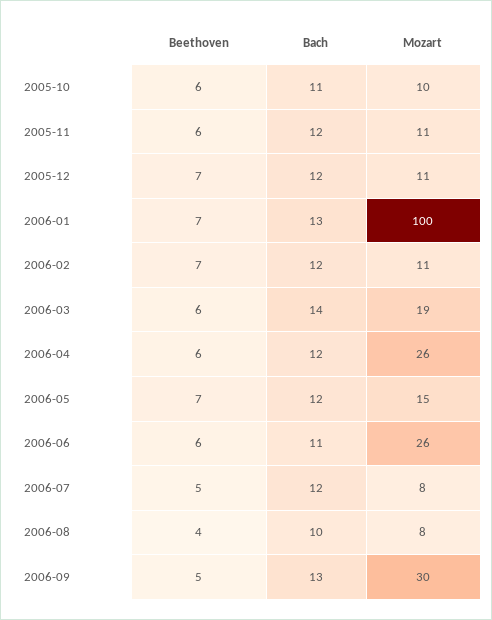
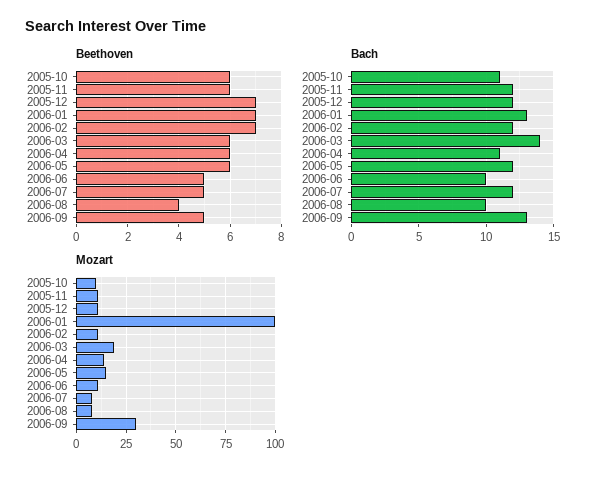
  {
    "Beethoven": {
      "2005-10": 6,
      "2005-11": 6,
      "2005-12": 7,
      "2006-01": 7,
      "2006-02": 7,
      "2006-03": 6,
      "2006-04": 6,
-     "2006-05": 7,
+     "2006-05": 6,
-     "2006-06": 6,
+     "2006-06": 5,
      "2006-07": 5,
      "2006-08": 4,
      "2006-09": 5
    },
    "Bach": {
      "2005-10": 11,
      "2005-11": 12,
      "2005-12": 12,
      "2006-01": 13,
      "2006-02": 12,
      "2006-03": 14,
-     "2006-04": 12,
+     "2006-04": 11,
      "2006-05": 12,
-     "2006-06": 11,
+     "2006-06": 10,
      "2006-07": 12,
      "2006-08": 10,
      "2006-09": 13
    },
    "Mozart": {
      "2005-10": 10,
      "2005-11": 11,
      "2005-12": 11,
      "2006-01": 100,
      "2006-02": 11,
      "2006-03": 19,
-     "2006-04": 26,
+     "2006-04": 15,
      "2006-05": 15,
-     "2006-06": 26,
+     "2006-06": 10,
      "2006-07": 8,
      "2006-08": 8,
      "2006-09": 30
    }
  }

